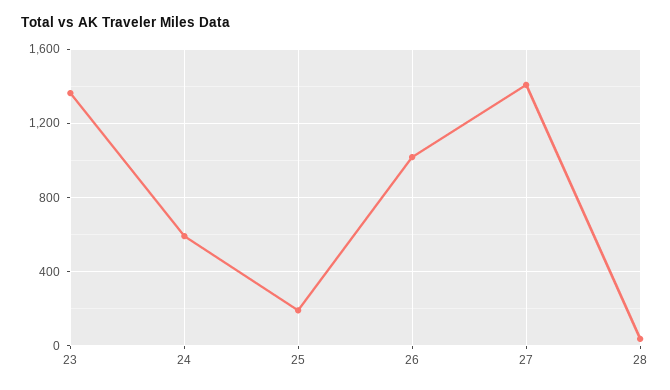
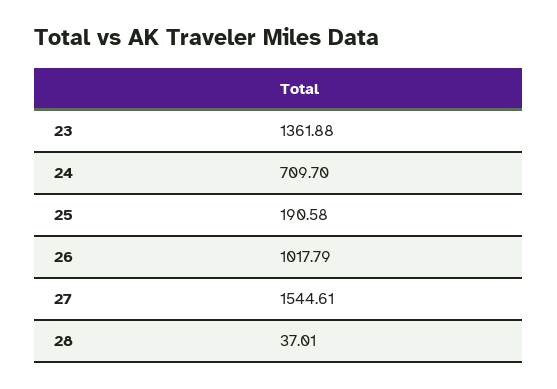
  {
    "23": 1361.88,
-   "24": 600,
+   "24": 709.7,
    "25": 190.58,
    "26": 1017.79,
-   "27": 1400,
+   "27": 1544.61,
    "28": 37.01
  }

